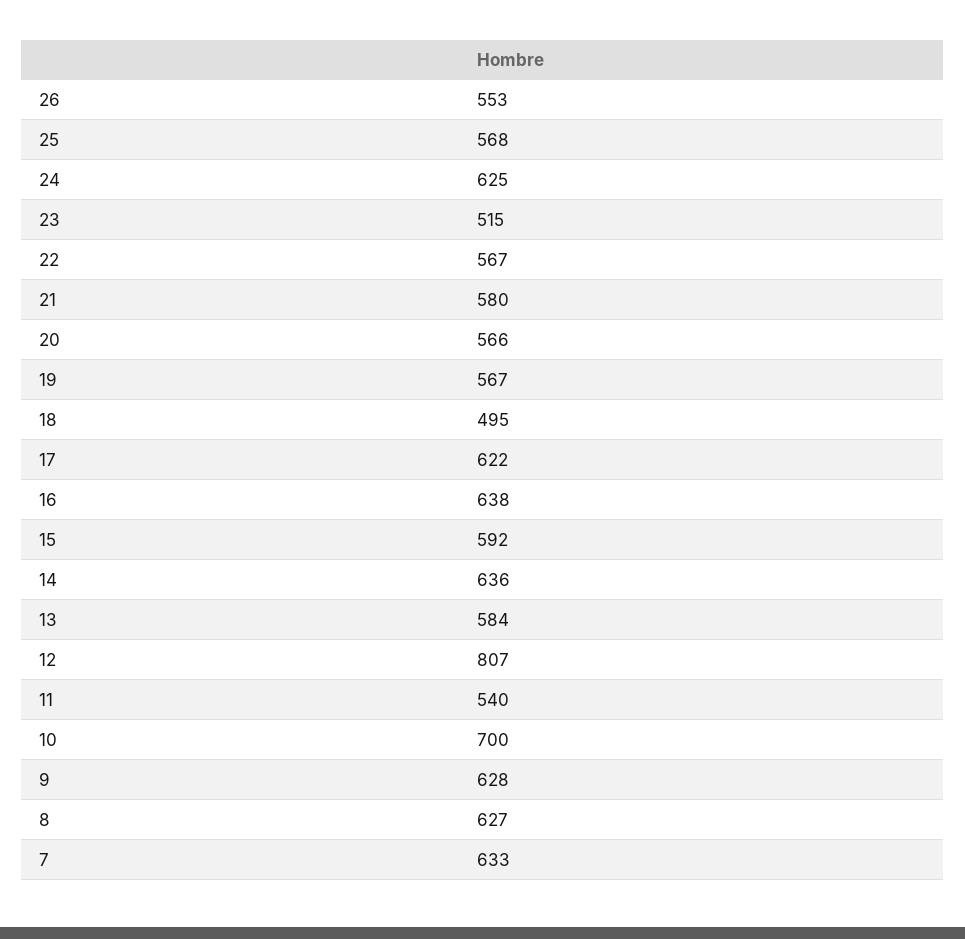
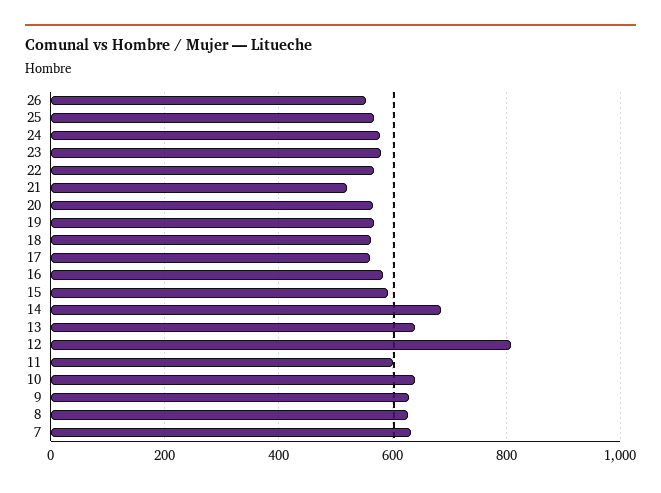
  {
    "26": 553,
    "25": 568,
-   "24": 625,
+   "24": 580,
-   "23": 515,
+   "23": 580,
    "22": 567,
-   "21": 580,
+   "21": 520,
    "20": 566,
    "19": 567,
-   "18": 495,
+   "18": 560,
-   "17": 622,
+   "17": 560,
-   "16": 638,
+   "16": 580,
    "15": 592,
-   "14": 636,
+   "14": 680,
-   "13": 584,
+   "13": 640,
    "12": 807,
-   "11": 540,
+   "11": 600,
-   "10": 700,
+   "10": 640,
    "9": 628,
    "8": 627,
    "7": 633
  }

